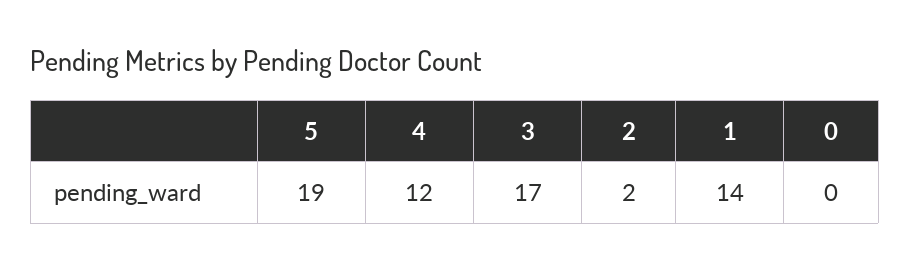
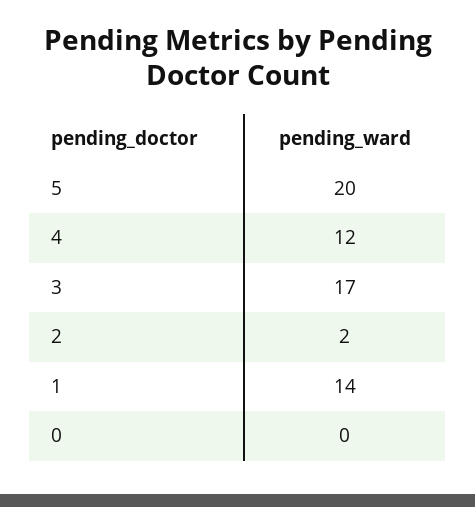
  {
-   "5": 19,
+   "5": 20,
    "4": 12,
    "3": 17,
    "2": 2,
    "1": 14,
    "0": 0
  }

